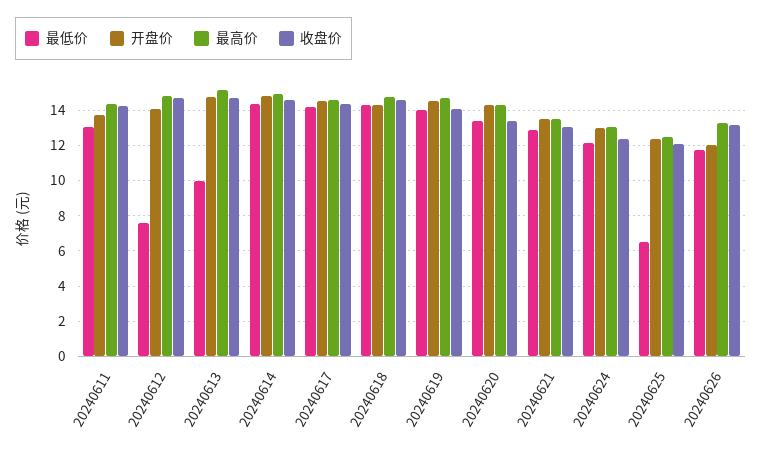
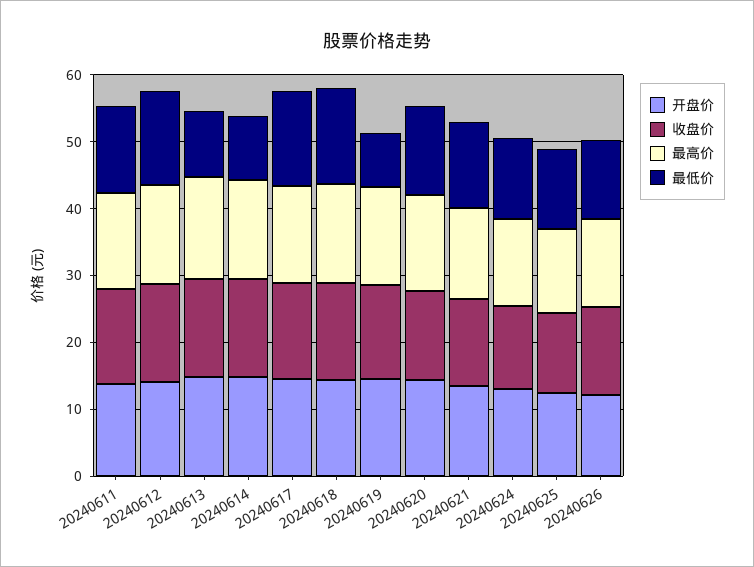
  {
    "最低价": {
      "20240611": 13,
-     "20240612": 7.5,
+     "20240612": 14,
      "20240613": 10,
-     "20240614": 14.5,
+     "20240614": 10,
      "20240617": 14,
      "20240618": 14.5,
-     "20240619": 14,
+     "20240619": 8,
      "20240620": 13.5,
      "20240621": 13,
      "20240624": 12,
-     "20240625": 6.5,
+     "20240625": 12,
      "20240626": 11.5
    },
    "开盘价": {
      "20240611": 13.5,
      "20240612": 14,
      "20240613": 15,
      "20240614": 15,
      "20240617": 14.5,
      "20240618": 14.5,
      "20240619": 14.5,
      "20240620": 14.5,
      "20240621": 13.5,
      "20240624": 13,
      "20240625": 12.5,
      "20240626": 12
    },
    "最高价": {
      "20240611": 14.5,
      "20240612": 15,
      "20240613": 15,
      "20240614": 15,
      "20240617": 14.5,
      "20240618": 14.5,
      "20240619": 14.5,
      "20240620": 14.5,
      "20240621": 13.5,
      "20240624": 13,
      "20240625": 12.5,
      "20240626": 13.5
    },
    "收盘价": {
      "20240611": 14,
      "20240612": 14.5,
      "20240613": 14.5,
      "20240614": 14.5,
      "20240617": 14.5,
      "20240618": 14.5,
      "20240619": 14,
      "20240620": 13.5,
      "20240621": 13,
      "20240624": 12.5,
      "20240625": 12,
      "20240626": 13
    }
  }

